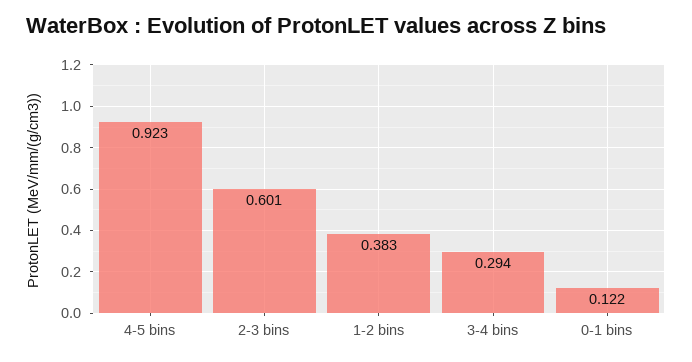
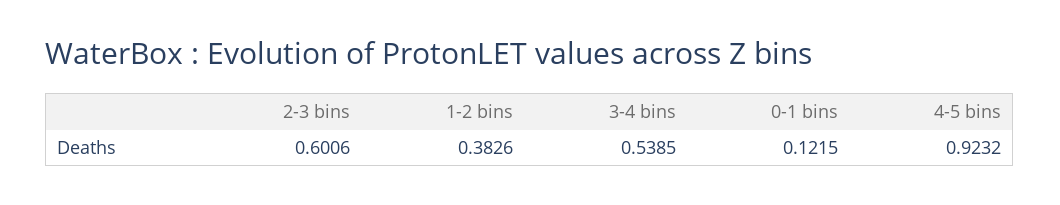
  {
    "4-5 bins": 0.9232,
    "2-3 bins": 0.6006,
    "1-2 bins": 0.3826,
-   "3-4 bins": 0.294,
+   "3-4 bins": 0.5385,
    "0-1 bins": 0.1215
  }

